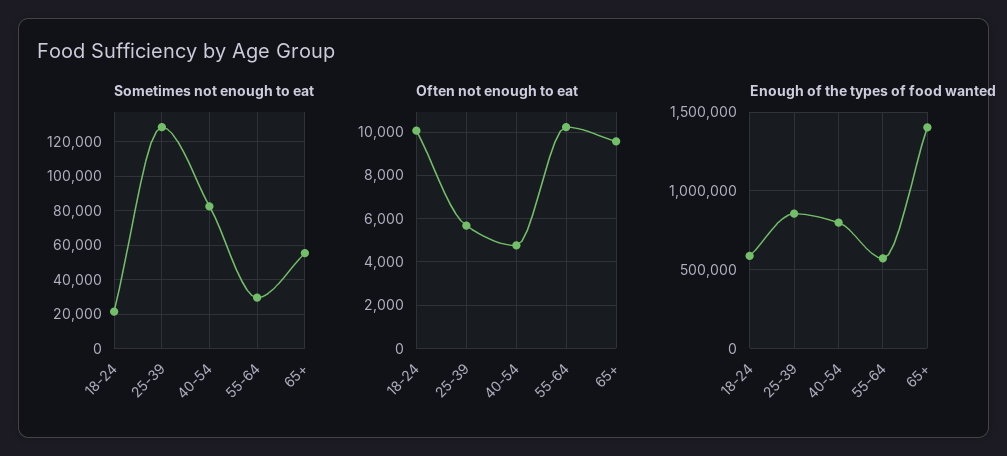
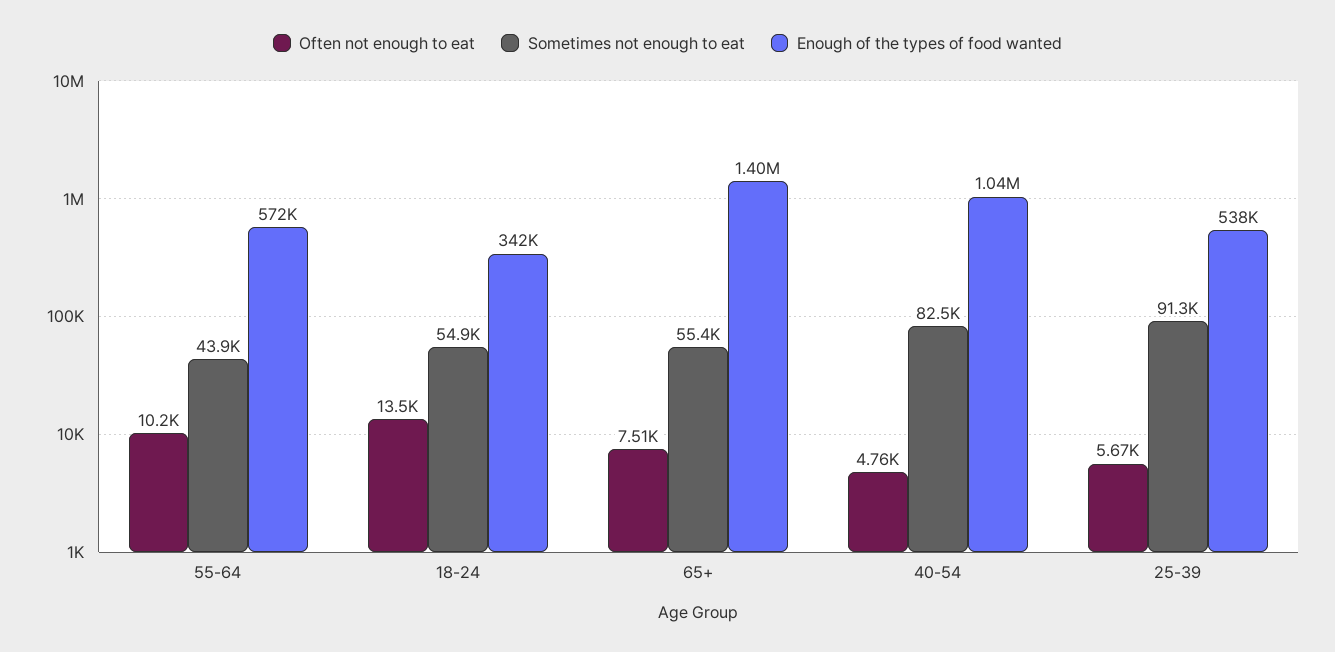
  {
    "Sometimes not enough to eat": {
-     "18-24": 20000,
+     "18-24": 54900,
-     "25-39": 130000,
+     "25-39": 91300,
      "40-54": 82500,
-     "55-64": 30000,
+     "55-64": 43900,
      "65+": 55400
    },
    "Often not enough to eat": {
-     "18-24": 10000,
+     "18-24": 13500,
      "25-39": 5670,
      "40-54": 4760,
      "55-64": 10200,
-     "65+": 9500
+     "65+": 7510
    },
    "Enough of the types of food wanted": {
-     "18-24": 600000,
+     "18-24": 342000,
-     "25-39": 850000,
+     "25-39": 538000,
-     "40-54": 800000,
+     "40-54": 1040000,
      "55-64": 572000,
      "65+": 1400000
    }
  }

